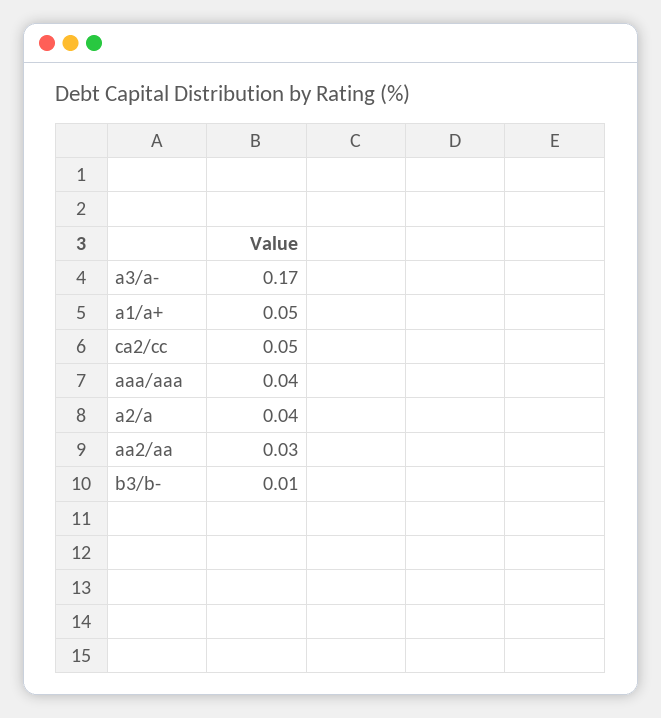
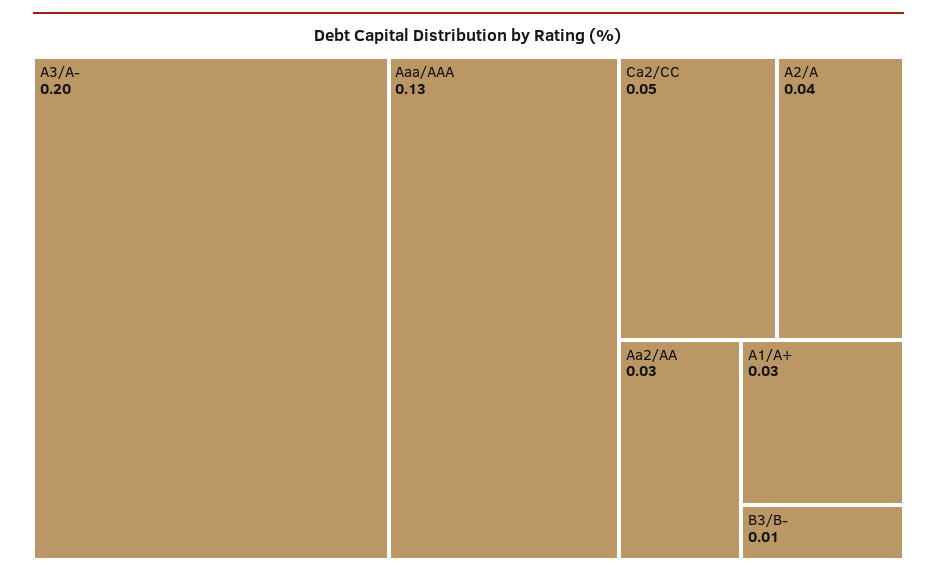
  {
-   "a3/a-": 0.17,
+   "a3/a-": 0.2,
-   "a1/a+": 0.05,
+   "a1/a+": 0.03,
    "ca2/cc": 0.05,
-   "aaa/aaa": 0.04,
+   "aaa/aaa": 0.13,
    "a2/a": 0.04,
    "aa2/aa": 0.03,
    "b3/b-": 0.01
  }

